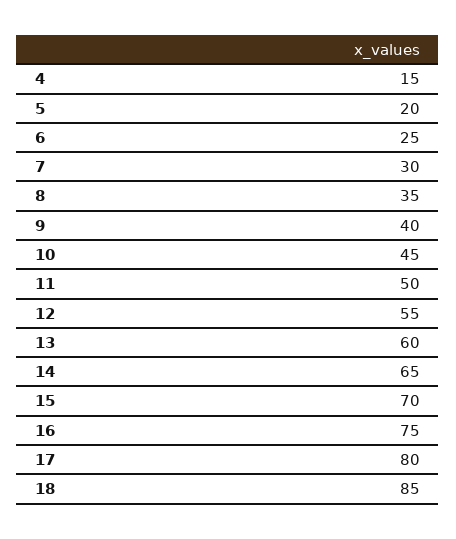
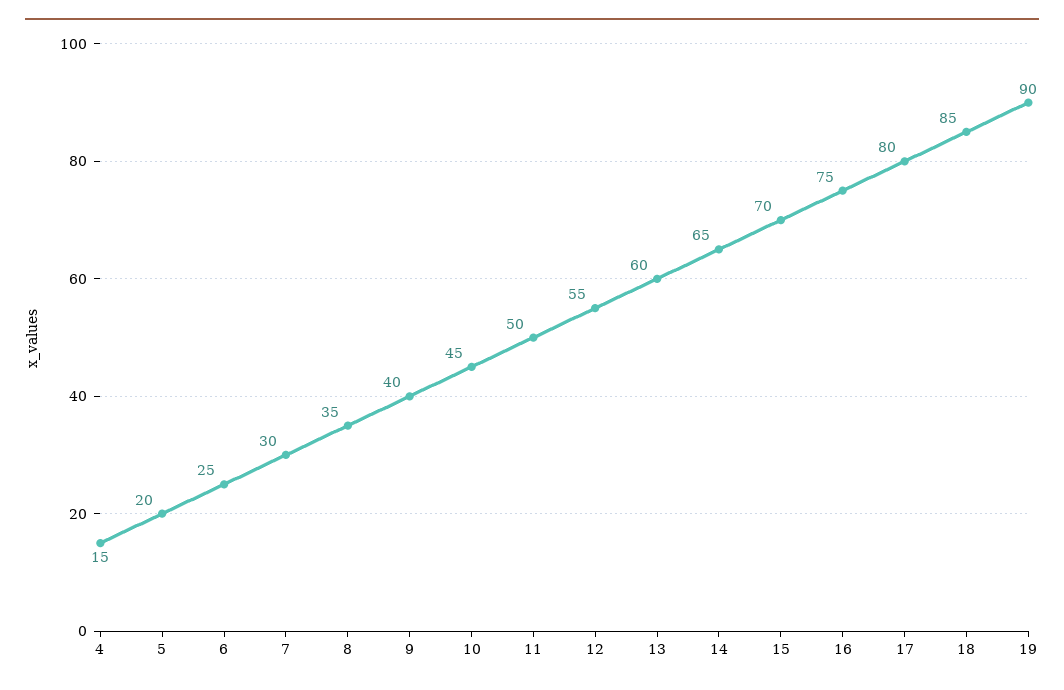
  {
    "4": 15,
    "5": 20,
    "6": 25,
    "7": 30,
    "8": 35,
    "9": 40,
    "10": 45,
    "11": 50,
    "12": 55,
    "13": 60,
    "14": 65,
    "15": 70,
    "16": 75,
    "17": 80,
-   "18": 85
+   "18": 85,
+   "19": 90
  }

